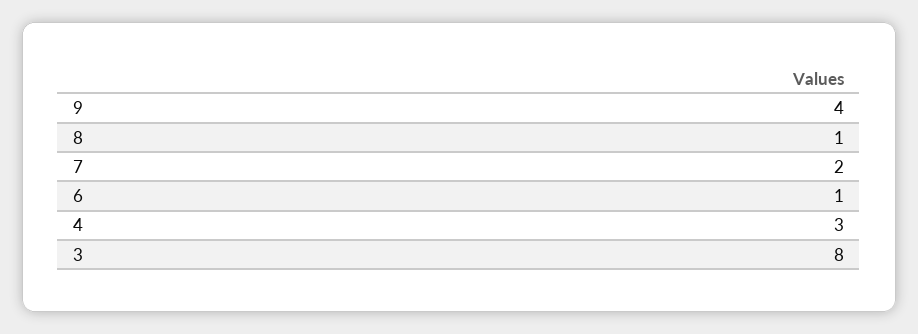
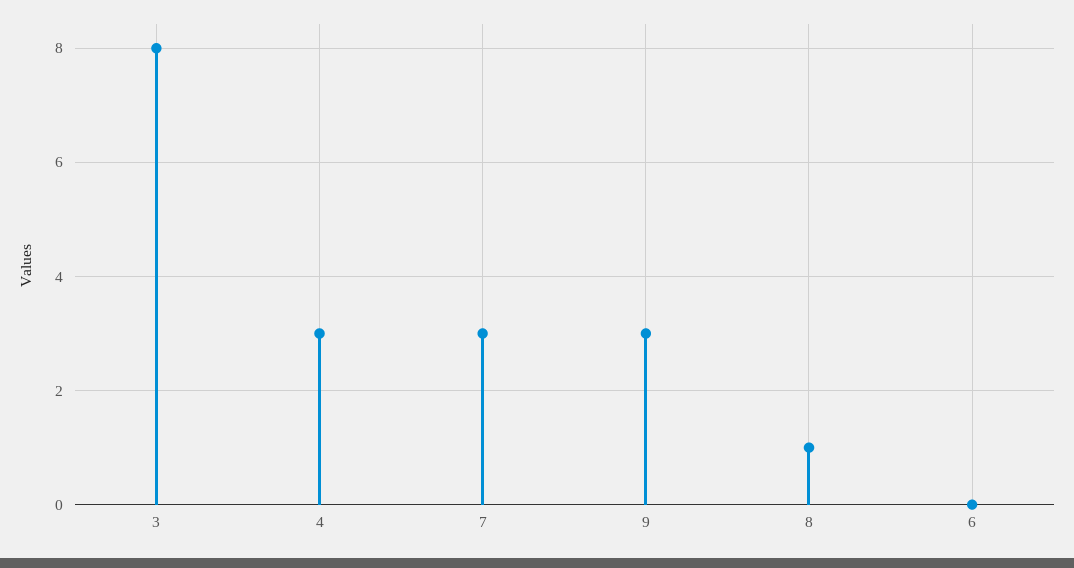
  {
-   "9": 4,
+   "9": 3,
    "8": 1,
-   "7": 2,
+   "7": 3,
-   "6": 1,
+   "6": 0,
    "4": 3,
    "3": 8
  }

